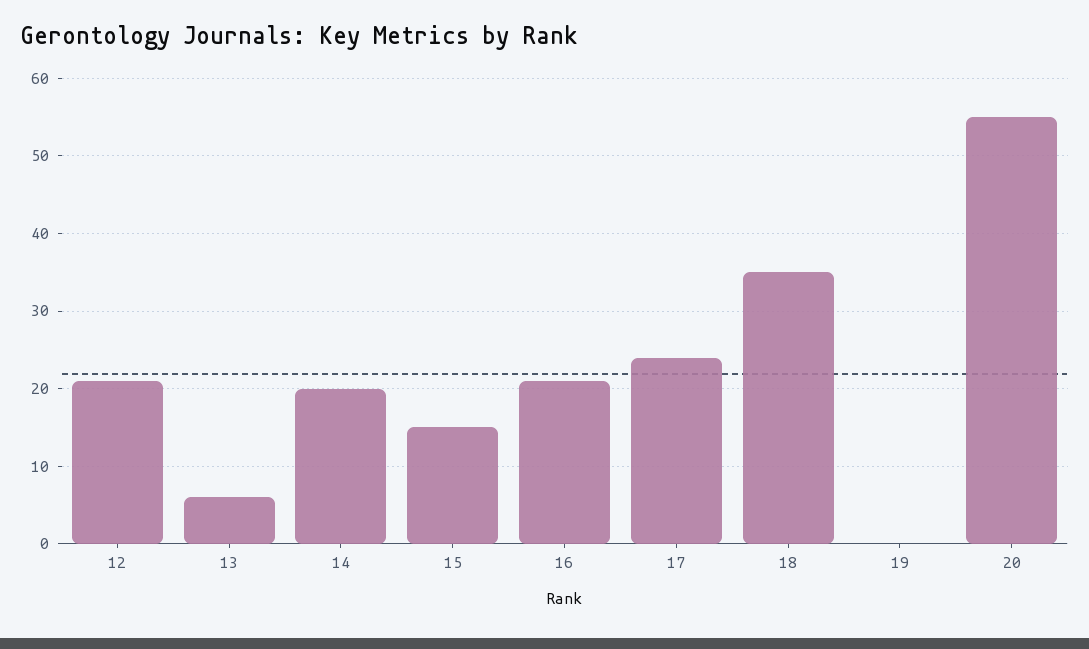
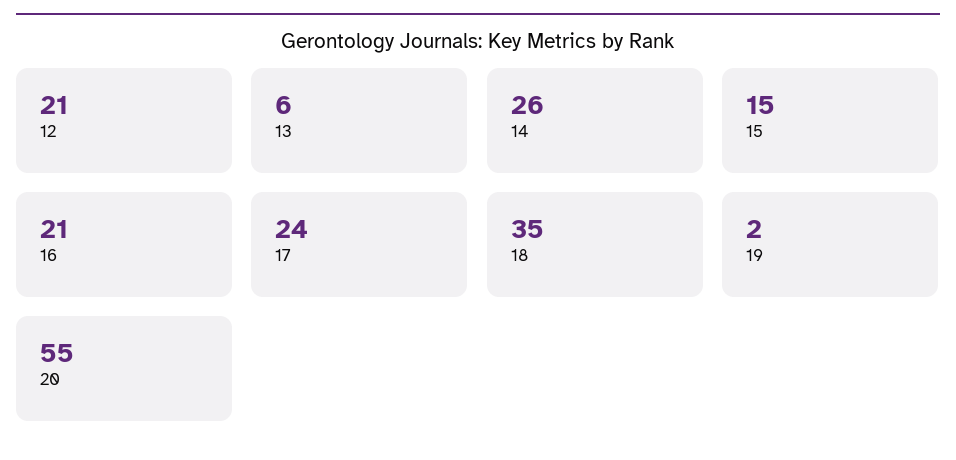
  {
    "12": 21,
    "13": 6,
-   "14": 20,
+   "14": 26,
    "15": 15,
    "16": 21,
    "17": 24,
    "18": 35,
-   "19": 0,
+   "19": 2,
    "20": 55
  }

